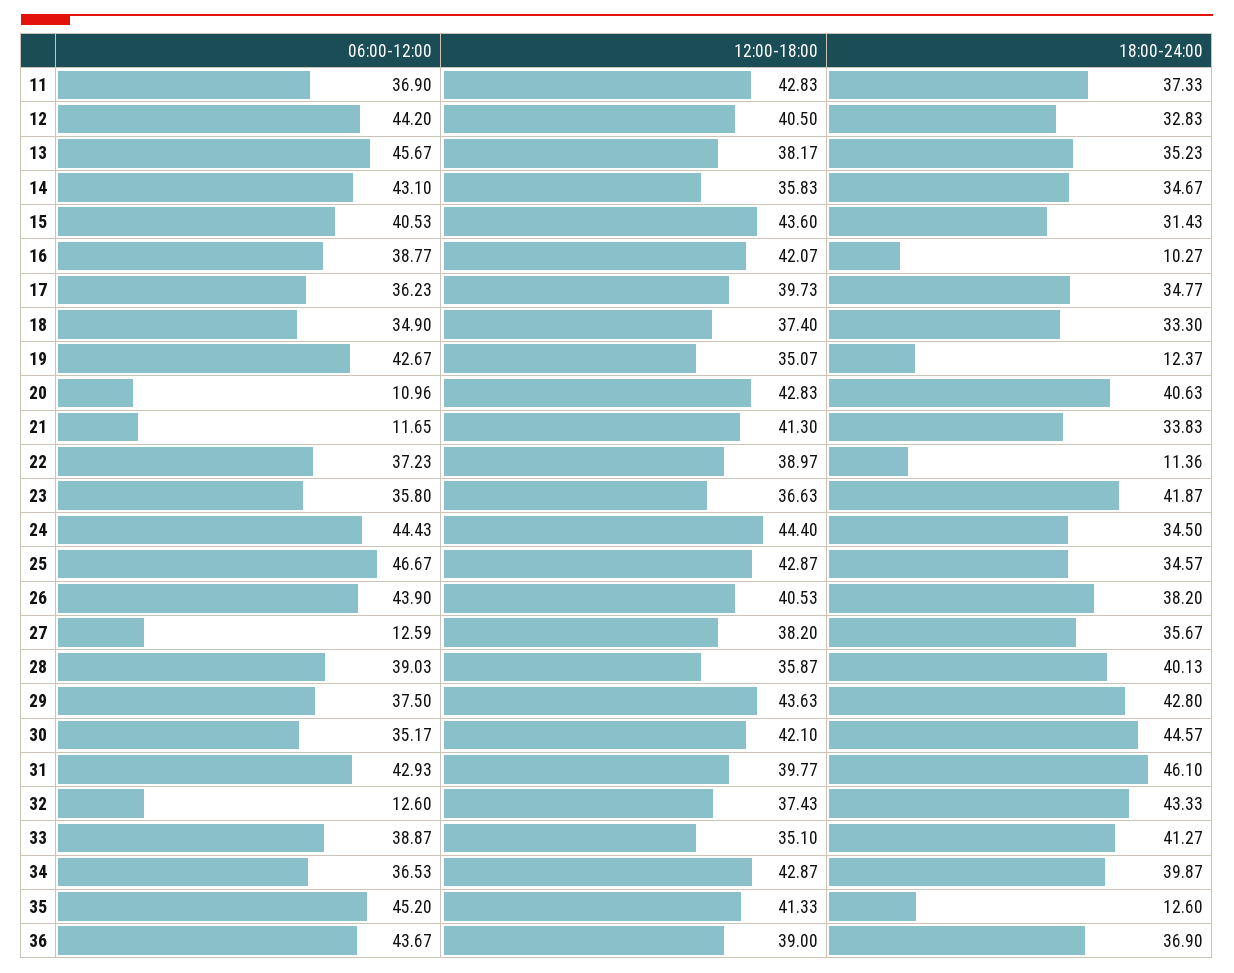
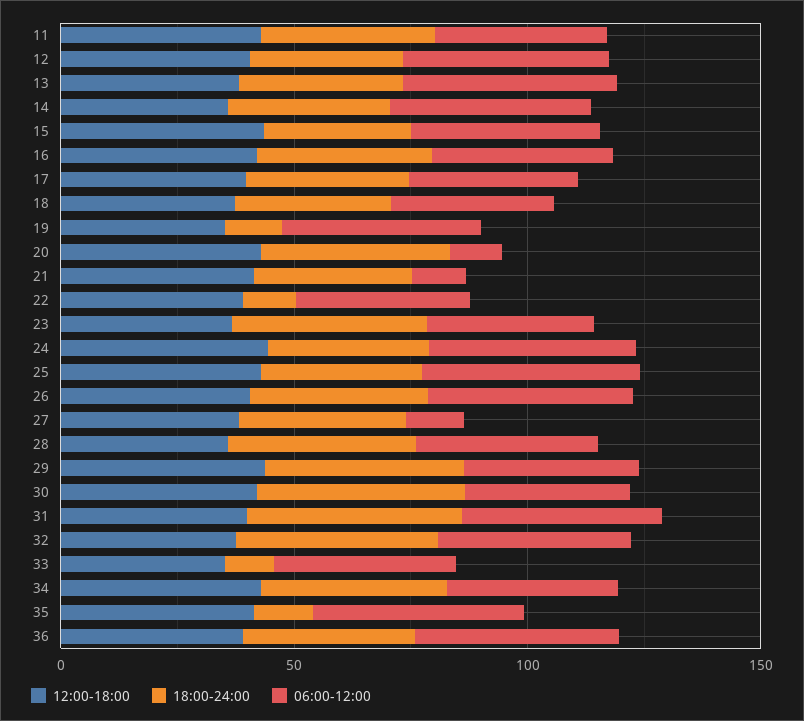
  {
    "06:00-12:00": {
      "11": 36.9,
      "12": 44.2,
      "13": 45.67,
      "14": 43.1,
      "15": 40.53,
      "16": 38.77,
      "17": 36.23,
      "18": 34.9,
      "19": 42.67,
      "20": 10.96,
      "21": 11.65,
      "22": 37.23,
      "23": 35.8,
      "24": 44.43,
      "25": 46.67,
      "26": 43.9,
      "27": 12.59,
      "28": 39.03,
      "29": 37.5,
      "30": 35.17,
      "31": 42.93,
-     "32": 12.6,
+     "32": 40,
      "33": 38.87,
      "34": 36.53,
      "35": 45.2,
      "36": 43.67
    },
    "12:00-18:00": {
      "11": 42.83,
      "12": 40.5,
      "13": 38.17,
      "14": 35.83,
      "15": 43.6,
      "16": 42.07,
      "17": 39.73,
      "18": 37.4,
      "19": 35.07,
      "20": 42.83,
      "21": 41.3,
      "22": 38.97,
      "23": 36.63,
      "24": 44.4,
      "25": 42.87,
      "26": 40.53,
      "27": 38.2,
      "28": 35.87,
      "29": 43.63,
      "30": 42.1,
      "31": 39.77,
      "32": 37.43,
      "33": 35.1,
      "34": 42.87,
      "35": 41.33,
      "36": 39
    },
    "18:00-24:00": {
      "11": 37.33,
      "12": 32.83,
      "13": 35.23,
      "14": 34.67,
      "15": 31.43,
-     "16": 10.27,
+     "16": 40,
      "17": 34.77,
      "18": 33.3,
      "19": 12.37,
      "20": 40.63,
      "21": 33.83,
      "22": 11.36,
      "23": 41.87,
      "24": 34.5,
      "25": 34.57,
      "26": 38.2,
      "27": 35.67,
      "28": 40.13,
      "29": 42.8,
      "30": 44.57,
      "31": 46.1,
      "32": 43.33,
-     "33": 41.27,
+     "33": 10,
      "34": 39.87,
      "35": 12.6,
      "36": 36.9
    }
  }

